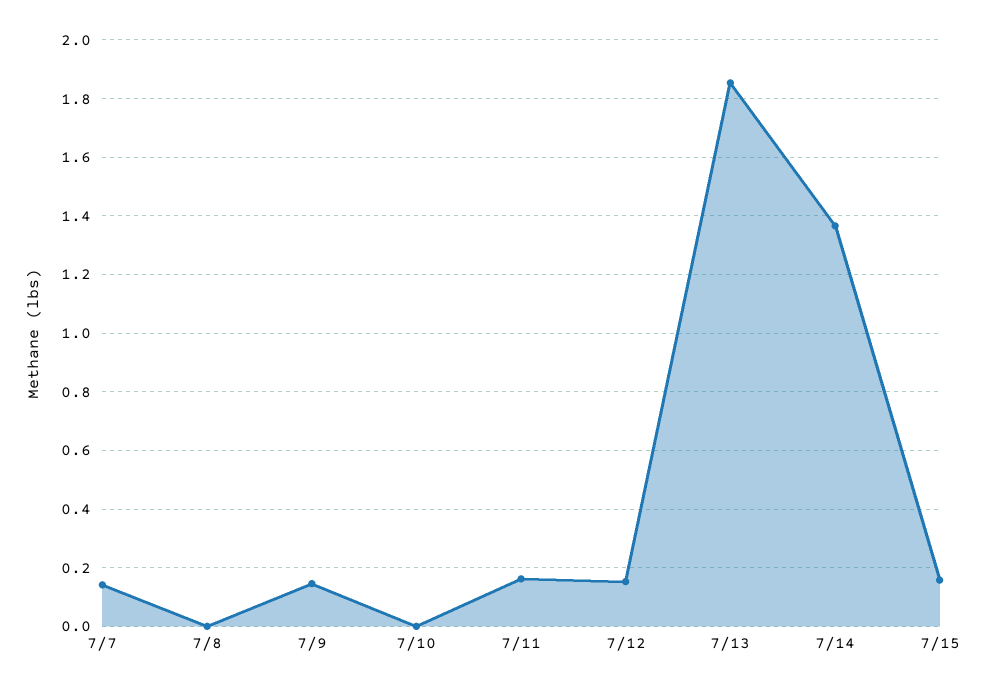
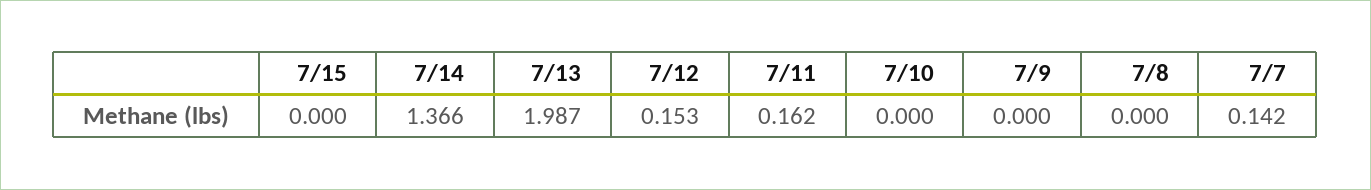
  {
    "7/7": 0.142,
    "7/8": 0,
-   "7/9": 0.15,
+   "7/9": 0,
    "7/10": 0,
    "7/11": 0.162,
    "7/12": 0.153,
-   "7/13": 1.85,
+   "7/13": 1.987,
    "7/14": 1.366,
-   "7/15": 0.15
+   "7/15": 0
  }

